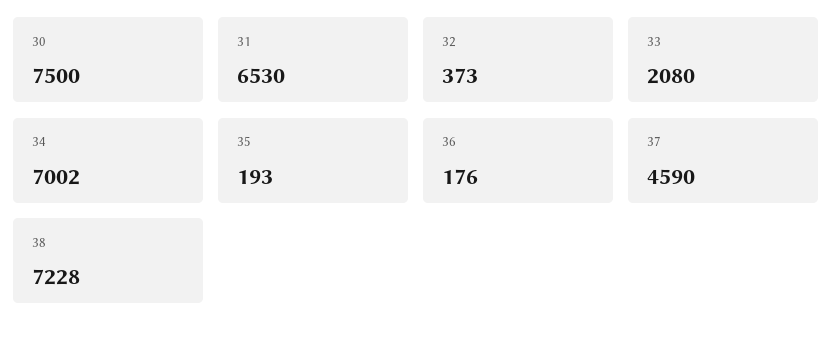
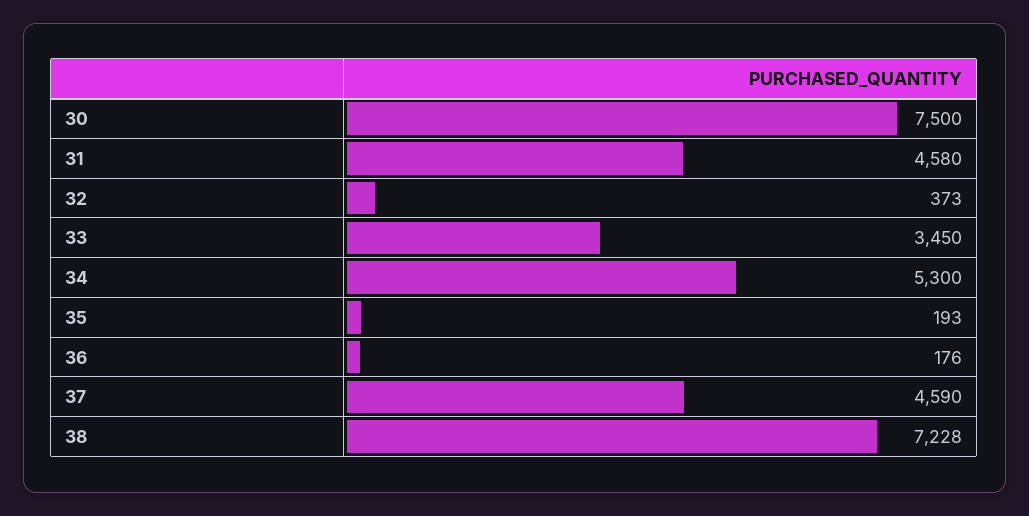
  {
    "30": 7500,
-   "31": 6530,
+   "31": 4580,
    "32": 373,
-   "33": 2080,
+   "33": 3450,
-   "34": 7002,
+   "34": 5300,
    "35": 193,
    "36": 176,
    "37": 4590,
    "38": 7228
  }

